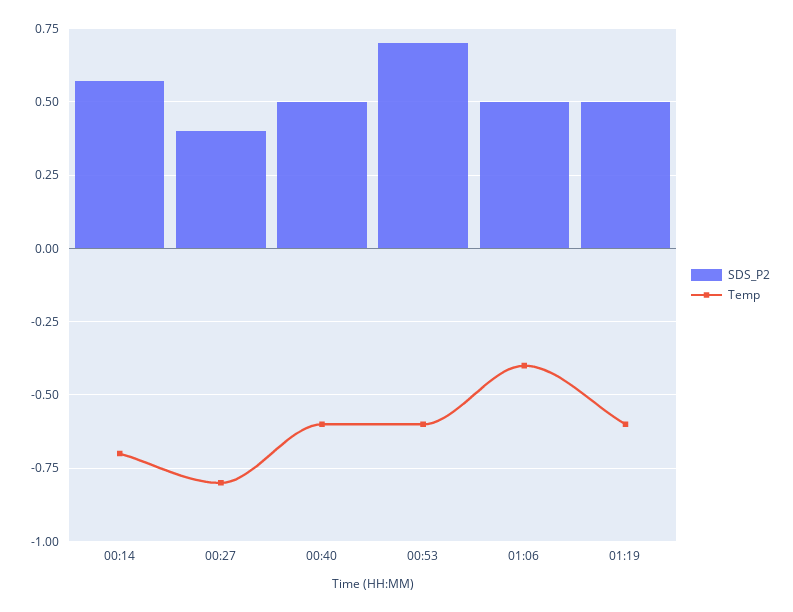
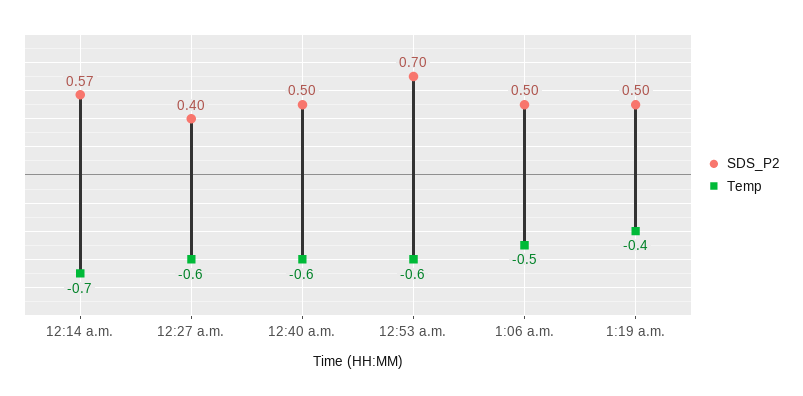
  {
    "SDS_P2": {
      "00:14": 0.57,
      "00:27": 0.4,
      "00:40": 0.5,
      "00:53": 0.7,
      "01:06": 0.5,
      "01:19": 0.5
    },
    "Temp": {
      "00:14": -0.7,
-     "00:27": -0.8,
+     "00:27": -0.6,
      "00:40": -0.6,
      "00:53": -0.6,
-     "01:06": -0.4,
+     "01:06": -0.5,
-     "01:19": -0.6
+     "01:19": -0.4
    }
  }

